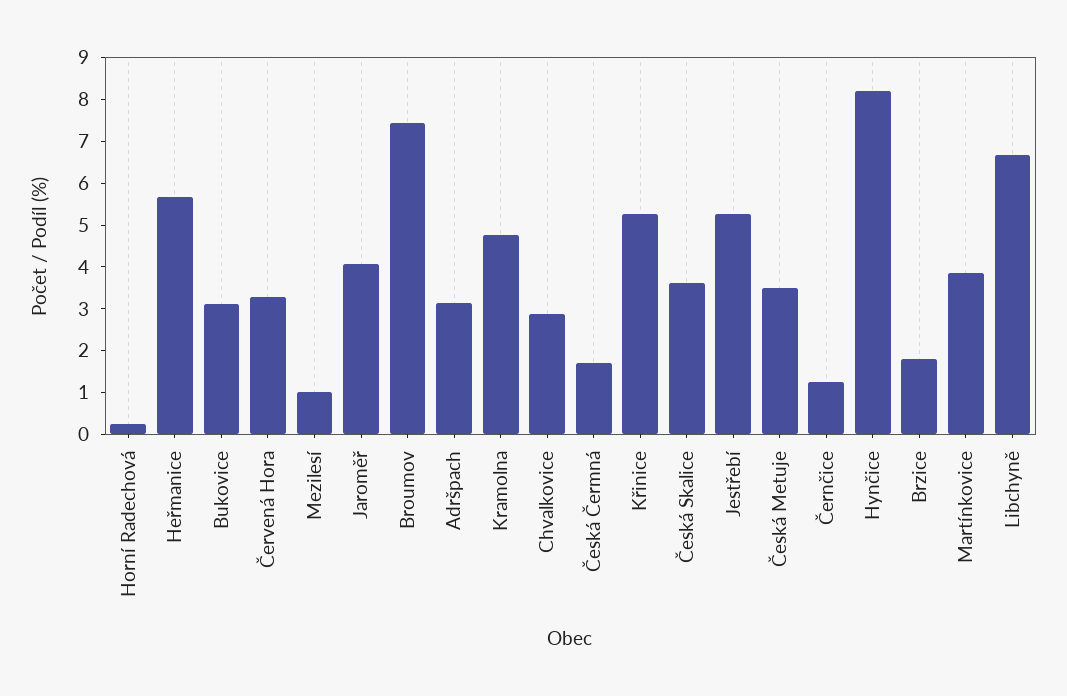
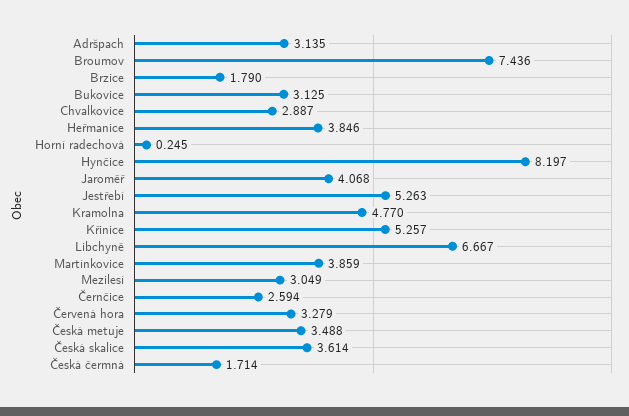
  {
    "Horní Radechová": 0.245,
-   "Heřmanice": 5.6,
+   "Heřmanice": 3.846,
    "Bukovice": 3.125,
    "Červená Hora": 3.279,
-   "Mezilesí": 1,
+   "Mezilesí": 3.049,
    "Jaroměř": 4.068,
    "Broumov": 7.436,
    "Adršpach": 3.135,
    "Kramolna": 4.77,
    "Chvalkovice": 2.887,
    "Česká Čermná": 1.714,
    "Křinice": 5.257,
    "Česká Skalice": 3.614,
    "Jestřebí": 5.263,
    "Česká Metuje": 3.488,
-   "Černčice": 1.2,
+   "Černčice": 2.594,
    "Hynčice": 8.197,
    "Brzice": 1.79,
    "Martínkovice": 3.859,
    "Libchyně": 6.667
  }

